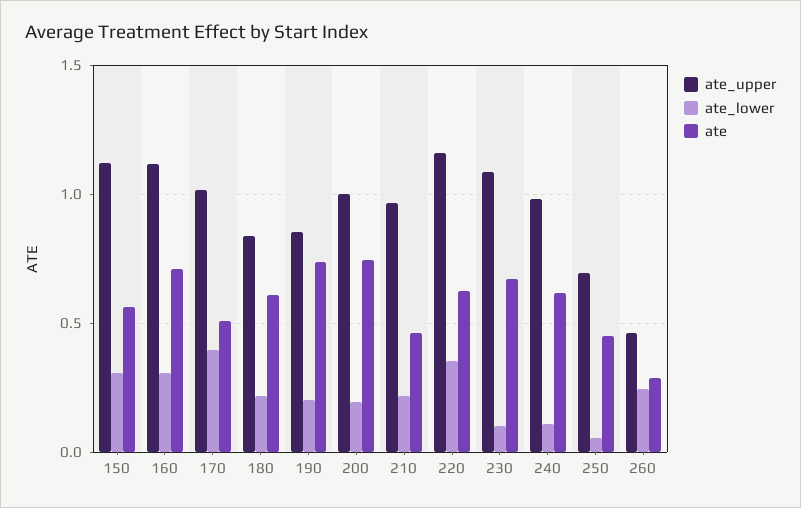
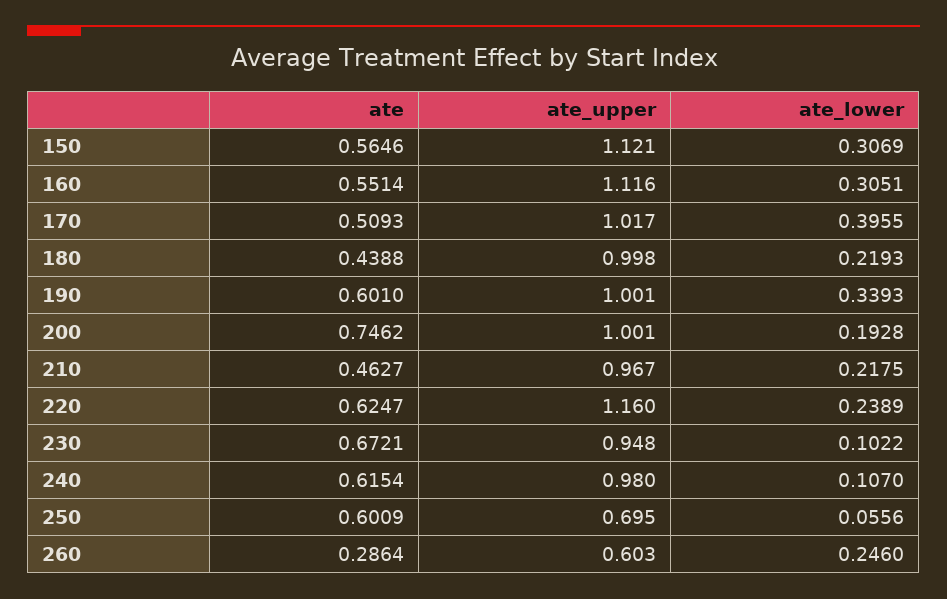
  {
    "ate_upper": {
      "150": 1.121,
      "160": 1.116,
      "170": 1.017,
-     "180": 0.85,
+     "180": 0.998,
-     "190": 0.85,
+     "190": 1.001,
      "200": 1.001,
      "210": 0.967,
      "220": 1.16,
-     "230": 1.1,
+     "230": 0.948,
      "240": 0.98,
      "250": 0.695,
-     "260": 0.45
+     "260": 0.603
    },
    "ate_lower": {
      "150": 0.3069,
      "160": 0.3051,
      "170": 0.3955,
      "180": 0.2193,
-     "190": 0.2,
+     "190": 0.3393,
      "200": 0.1928,
      "210": 0.2175,
-     "220": 0.35,
+     "220": 0.2389,
      "230": 0.1022,
      "240": 0.107,
      "250": 0.0556,
      "260": 0.246
    },
    "ate": {
      "150": 0.5646,
-     "160": 0.7,
+     "160": 0.5514,
      "170": 0.5093,
-     "180": 0.6,
+     "180": 0.4388,
-     "190": 0.75,
+     "190": 0.601,
      "200": 0.7462,
      "210": 0.4627,
      "220": 0.6247,
      "230": 0.6721,
      "240": 0.6154,
-     "250": 0.45,
+     "250": 0.6009,
      "260": 0.2864
    }
  }

